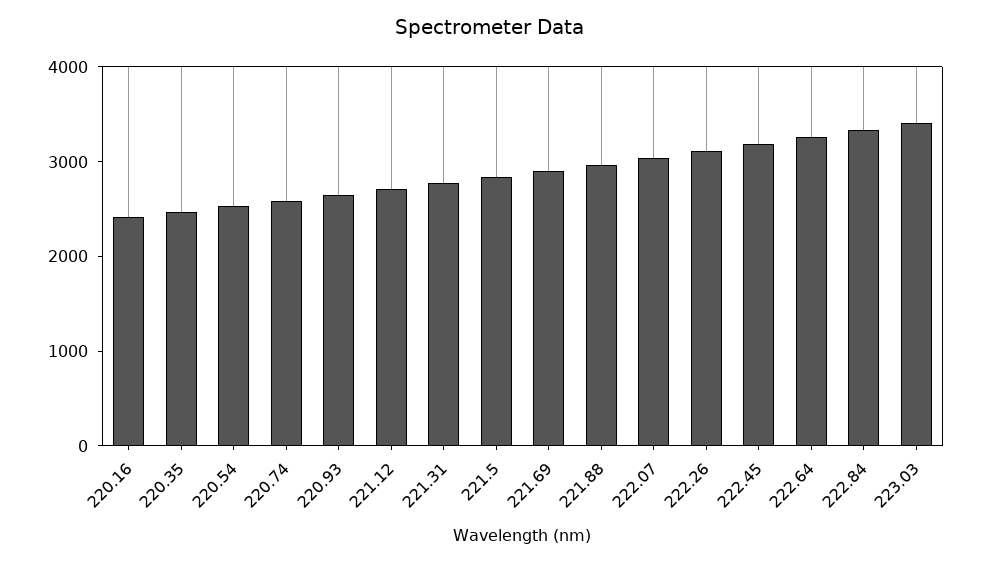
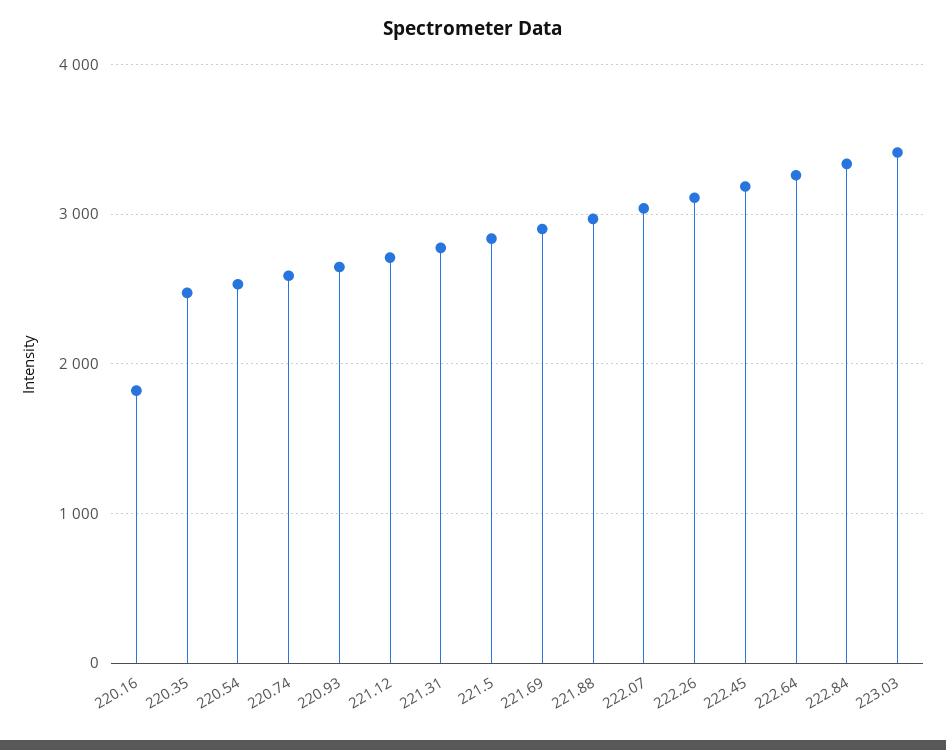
  {
-   "220.16": 2400,
+   "220.16": 1800,
    "220.35": 2500,
    "220.54": 2500,
    "220.74": 2600,
    "220.93": 2600,
    "221.12": 2700,
    "221.31": 2800,
    "221.5": 2800,
    "221.69": 2900,
    "221.88": 3000,
    "222.07": 3000,
    "222.26": 3100,
    "222.45": 3200,
    "222.64": 3300,
    "222.84": 3300,
    "223.03": 3400
  }

